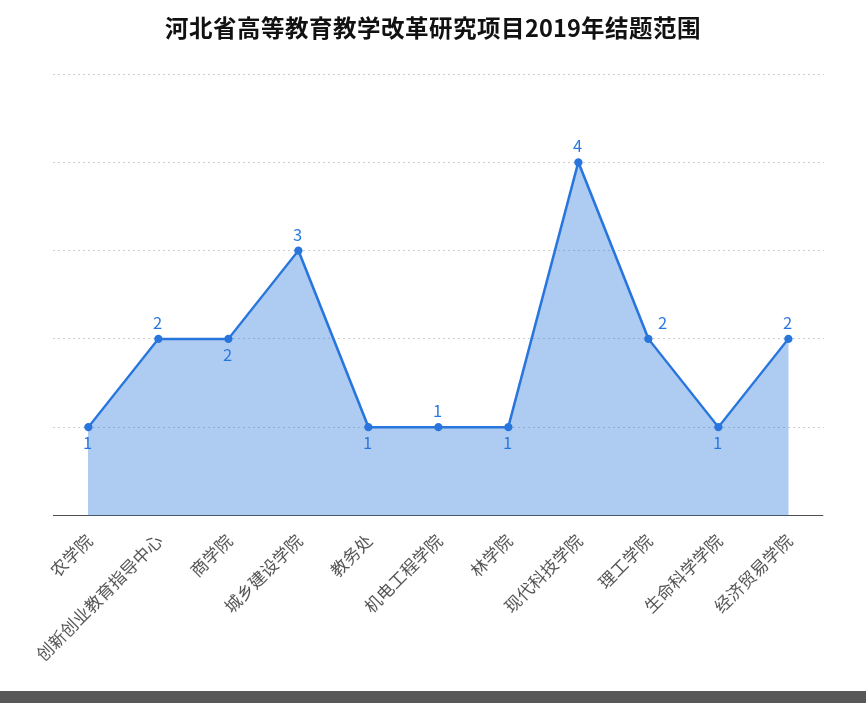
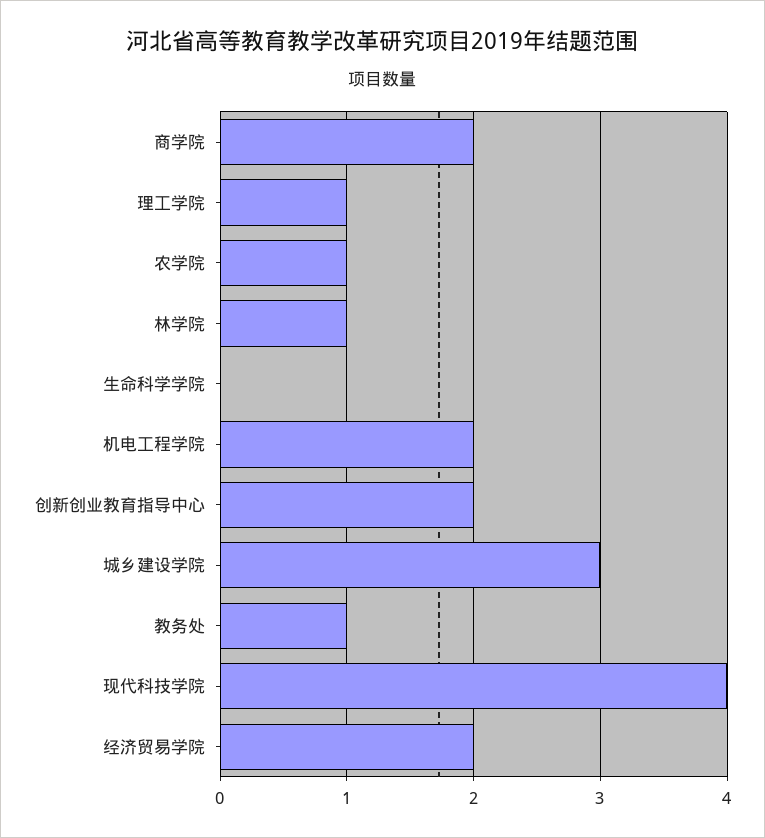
  {
    "农学院": 1,
    "创新创业教育指导中心": 2,
    "商学院": 2,
    "城乡建设学院": 3,
    "教务处": 1,
-   "机电工程学院": 1,
+   "机电工程学院": 2,
    "林学院": 1,
    "现代科技学院": 4,
-   "理工学院": 2,
+   "理工学院": 1,
-   "生命科学学院": 1,
+   "生命科学学院": 0,
    "经济贸易学院": 2
  }

